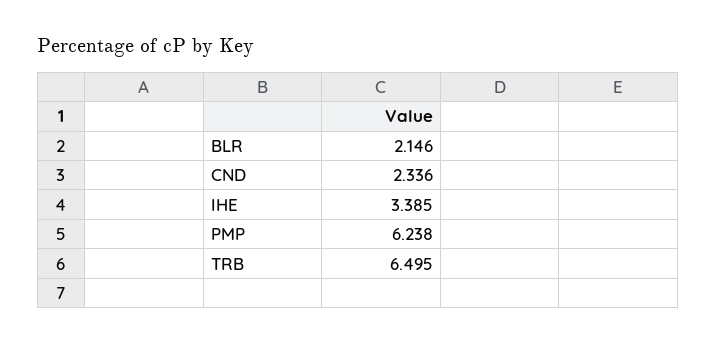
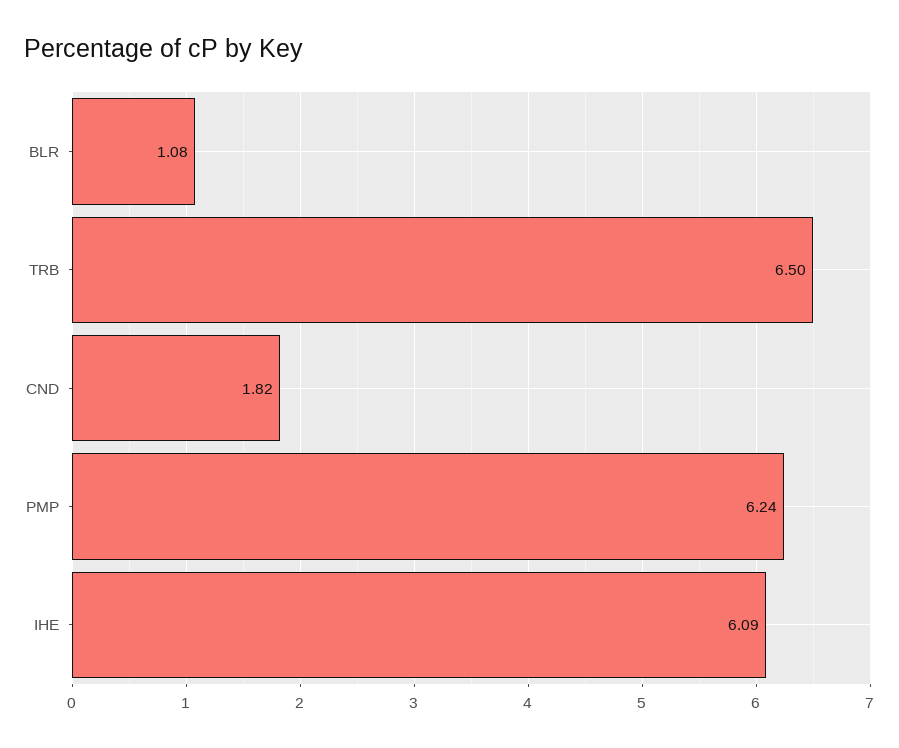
  {
-   "BLR": 2.146,
+   "BLR": 1.08,
-   "CND": 2.336,
+   "CND": 1.82,
-   "IHE": 3.385,
+   "IHE": 6.09,
    "PMP": 6.238,
    "TRB": 6.495
  }

